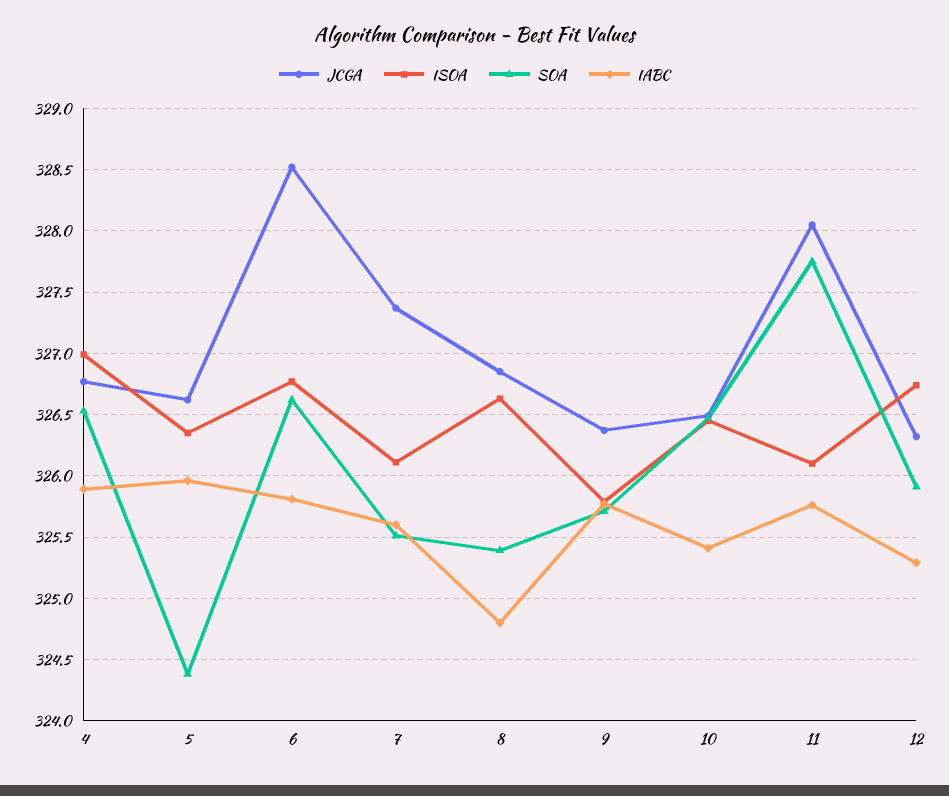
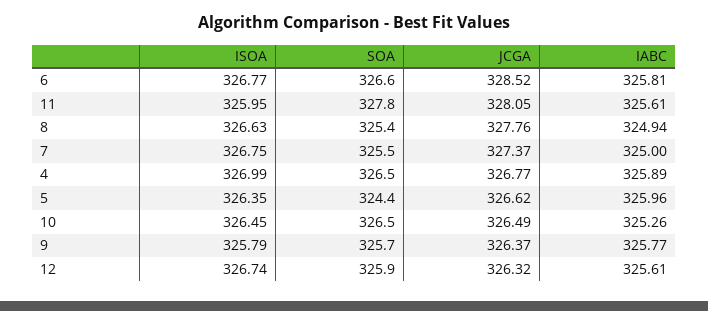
  {
    "JCGA": {
      "4": 326.77,
      "5": 326.62,
      "6": 328.52,
      "7": 327.37,
-     "8": 326.85,
+     "8": 327.76,
      "9": 326.37,
      "10": 326.49,
      "11": 328.05,
      "12": 326.32
    },
    "ISOA": {
      "4": 326.99,
      "5": 326.35,
      "6": 326.77,
-     "7": 326.1,
+     "7": 326.75,
      "8": 326.63,
      "9": 325.79,
      "10": 326.45,
-     "11": 326.1,
+     "11": 325.95,
      "12": 326.74
    },
    "SOA": {
      "4": 326.5,
      "5": 324.4,
      "6": 326.6,
      "7": 325.5,
      "8": 325.4,
      "9": 325.7,
      "10": 326.5,
      "11": 327.8,
      "12": 325.9
    },
    "IABC": {
      "4": 325.89,
      "5": 325.96,
      "6": 325.81,
-     "7": 325.6,
+     "7": 325,
-     "8": 324.8,
+     "8": 324.94,
      "9": 325.77,
-     "10": 325.4,
+     "10": 325.26,
-     "11": 325.75,
+     "11": 325.61,
-     "12": 325.3
+     "12": 325.61
    }
  }

